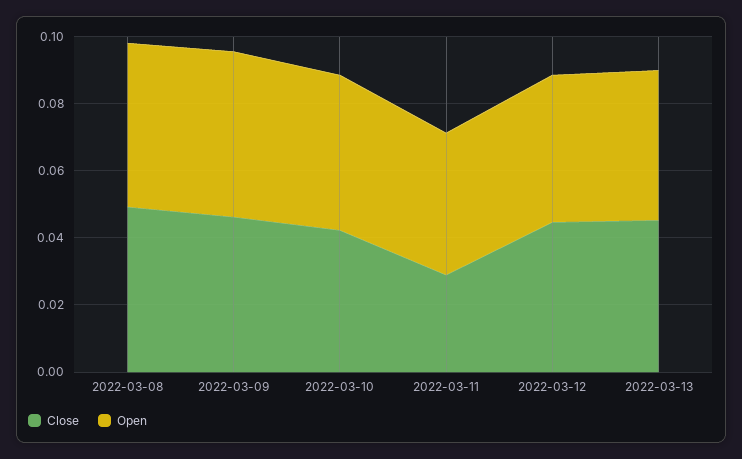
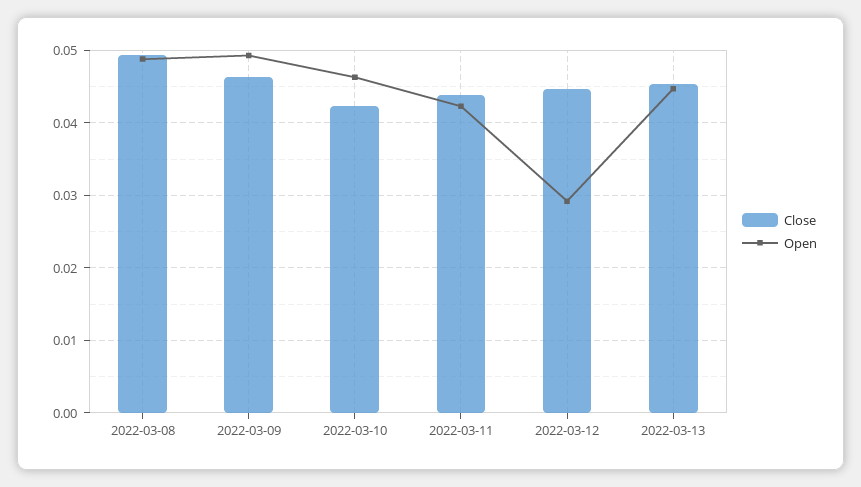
  {
    "Close": {
      "2022-03-08": 0.049,
      "2022-03-09": 0.046,
      "2022-03-10": 0.042,
-     "2022-03-11": 0.03,
+     "2022-03-11": 0.044,
      "2022-03-12": 0.045,
      "2022-03-13": 0.045
    },
    "Open": {
      "2022-03-08": 0.049,
      "2022-03-09": 0.049,
      "2022-03-10": 0.046,
      "2022-03-11": 0.042,
-     "2022-03-12": 0.045,
+     "2022-03-12": 0.029,
      "2022-03-13": 0.045
    }
  }

